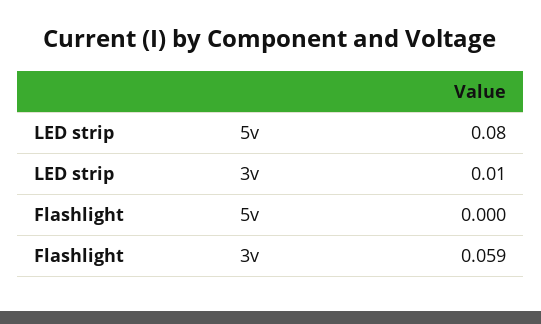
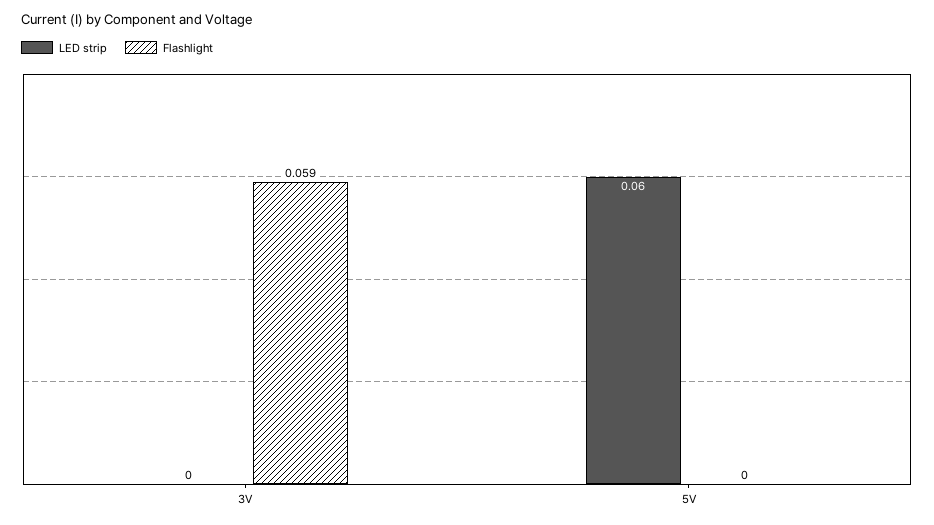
  {
    "LED strip": {
-     "5v": 0.08,
+     "5v": 0.06,
-     "3v": 0.01
+     "3v": 0
    },
    "Flashlight": {
      "5v": 0,
      "3v": 0.059
    }
  }

